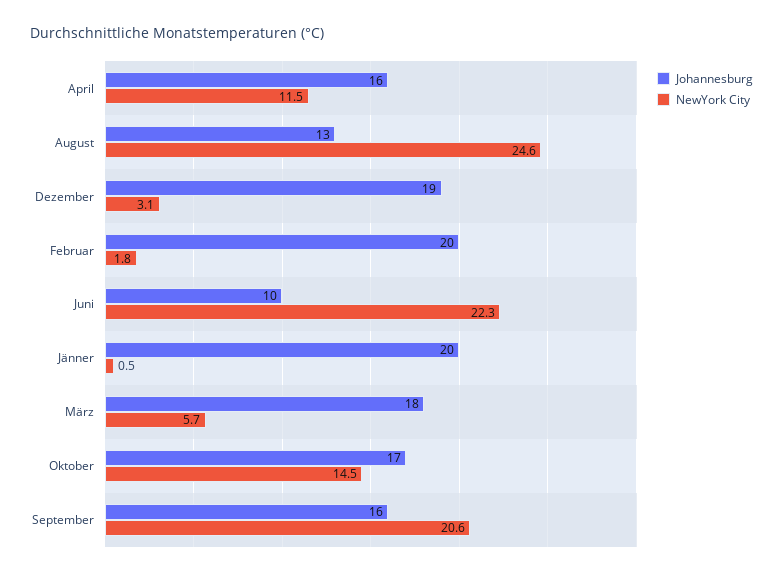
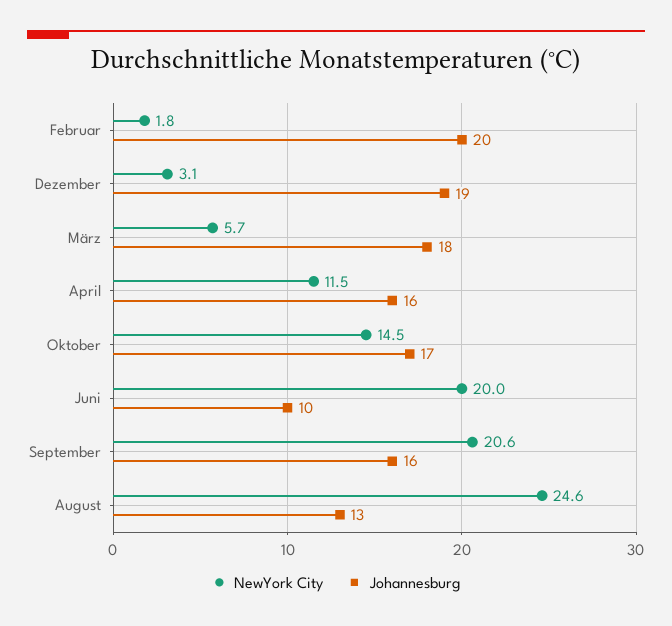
  {
    "Johannesburg": {
      "April": 16,
      "August": 13,
      "Dezember": 19,
      "Februar": 20,
      "Juni": 10,
-     "Jänner": 20,
      "März": 18,
      "Oktober": 17,
      "September": 16
    },
    "NewYork City": {
      "April": 11.5,
      "August": 24.6,
      "Dezember": 3.1,
      "Februar": 1.8,
-     "Juni": 22.3,
+     "Juni": 20,
-     "Jänner": 0.5,
      "März": 5.7,
      "Oktober": 14.5,
      "September": 20.6
    }
  }

